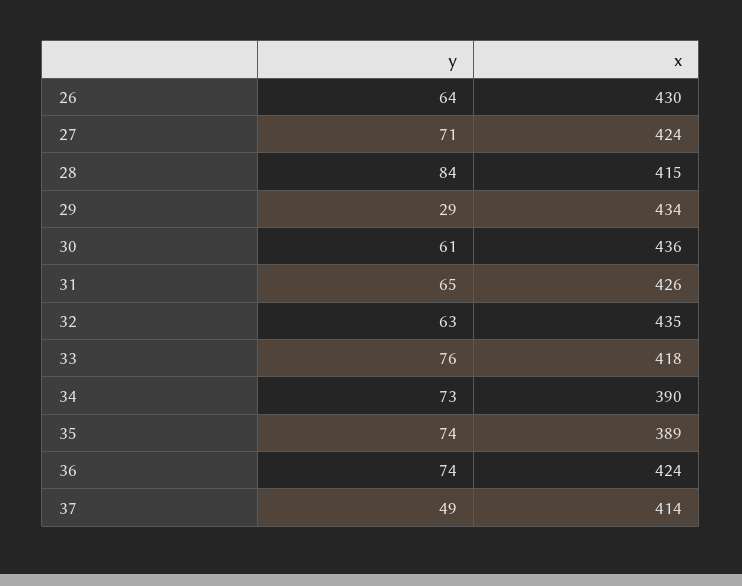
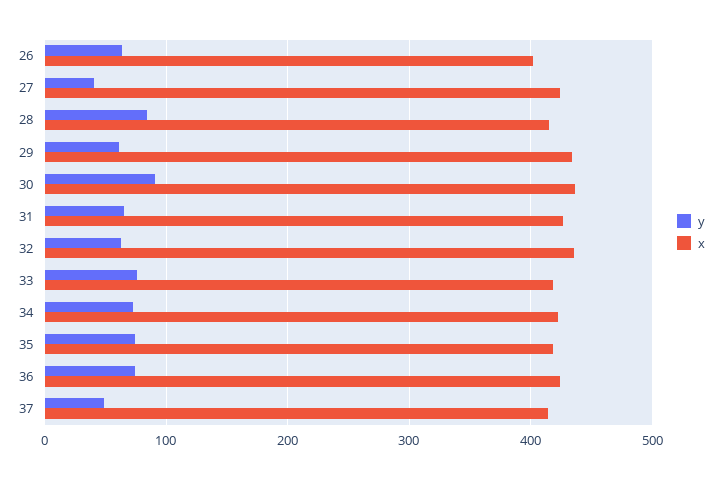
  {
    "y": {
      "26": 64,
-     "27": 71,
+     "27": 40,
      "28": 84,
-     "29": 29,
+     "29": 60,
-     "30": 61,
+     "30": 90,
      "31": 65,
      "32": 63,
      "33": 76,
      "34": 73,
      "35": 74,
      "36": 74,
      "37": 49
    },
    "x": {
-     "26": 430,
+     "26": 400,
      "27": 424,
      "28": 415,
      "29": 434,
      "30": 436,
      "31": 426,
      "32": 435,
      "33": 418,
-     "34": 390,
+     "34": 420,
-     "35": 389,
+     "35": 420,
      "36": 424,
      "37": 414
    }
  }

